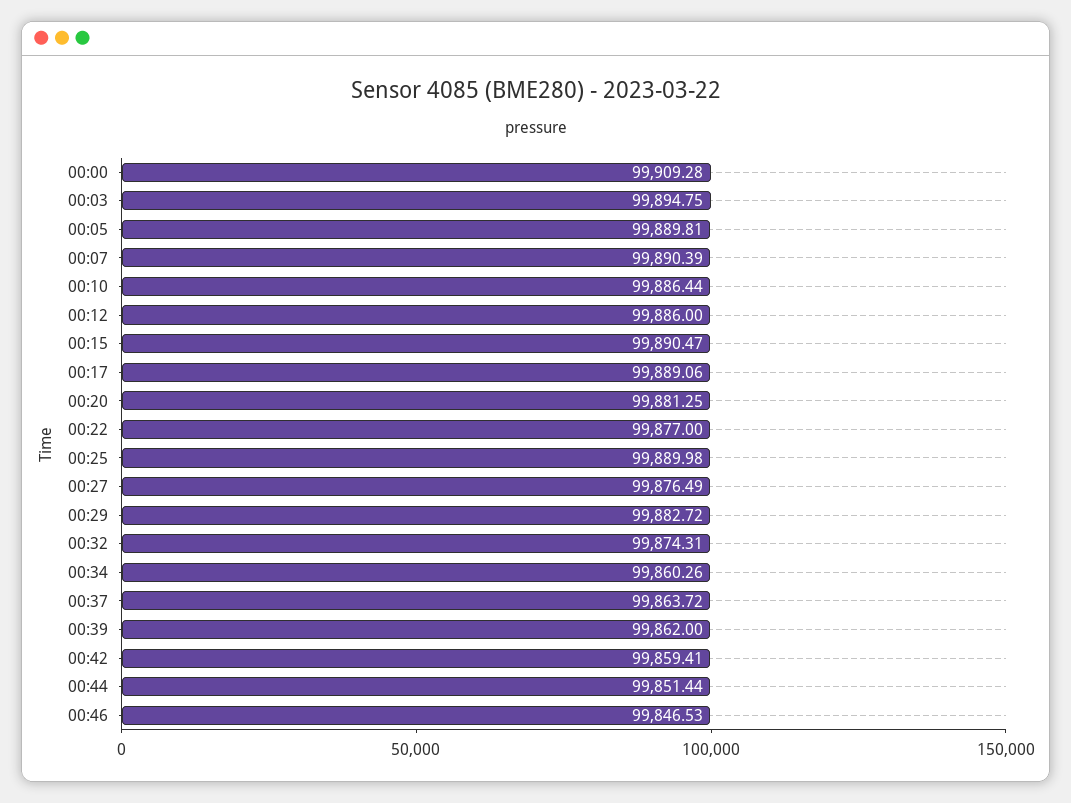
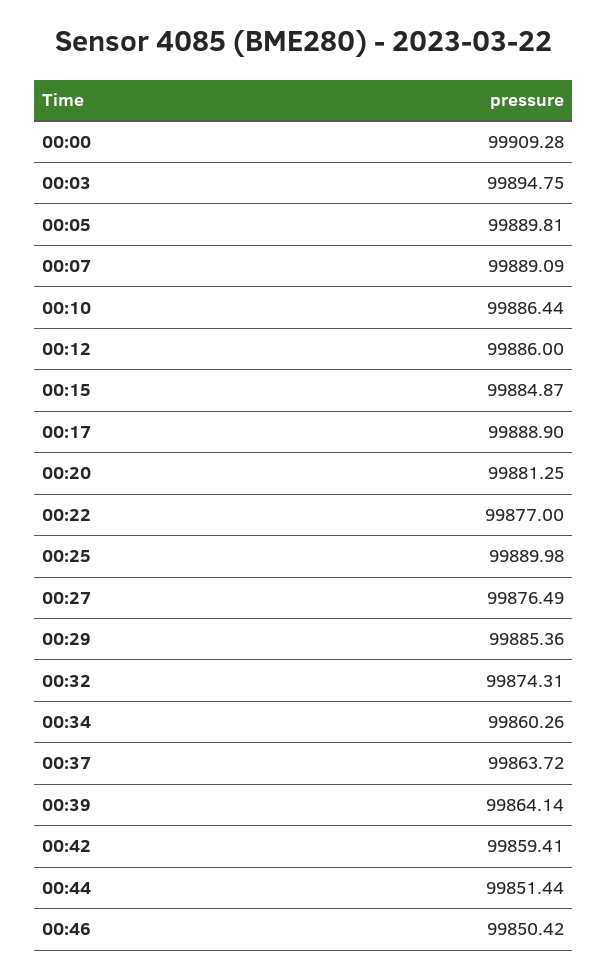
  {
    "00:00": 99909.28,
    "00:03": 99894.75,
    "00:05": 99889.81,
-   "00:07": 99890.39,
+   "00:07": 99889.09,
    "00:10": 99886.44,
    "00:12": 99886,
-   "00:15": 99890.47,
+   "00:15": 99884.87,
-   "00:17": 99889.06,
+   "00:17": 99888.9,
    "00:20": 99881.25,
    "00:22": 99877,
    "00:25": 99889.98,
    "00:27": 99876.49,
-   "00:29": 99882.72,
+   "00:29": 99885.36,
    "00:32": 99874.31,
    "00:34": 99860.26,
    "00:37": 99863.72,
-   "00:39": 99862,
+   "00:39": 99864.14,
    "00:42": 99859.41,
    "00:44": 99851.44,
-   "00:46": 99846.53
+   "00:46": 99850.42
  }

